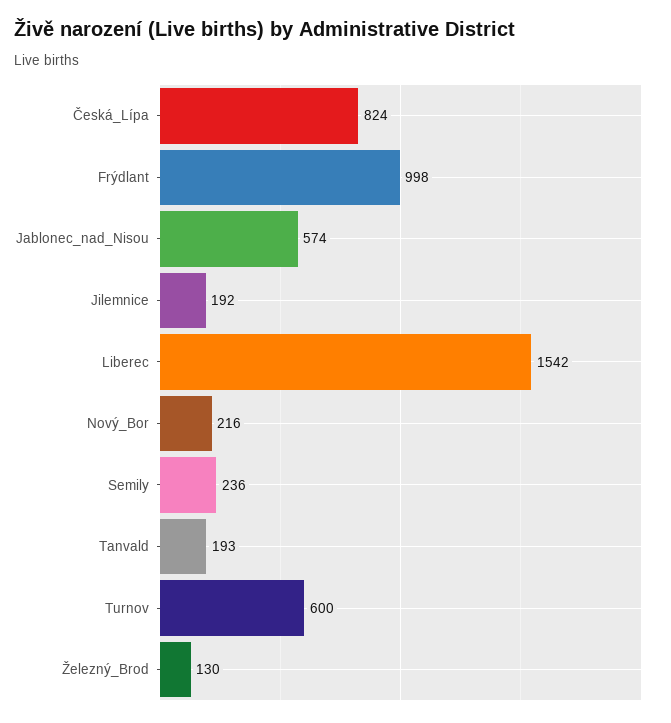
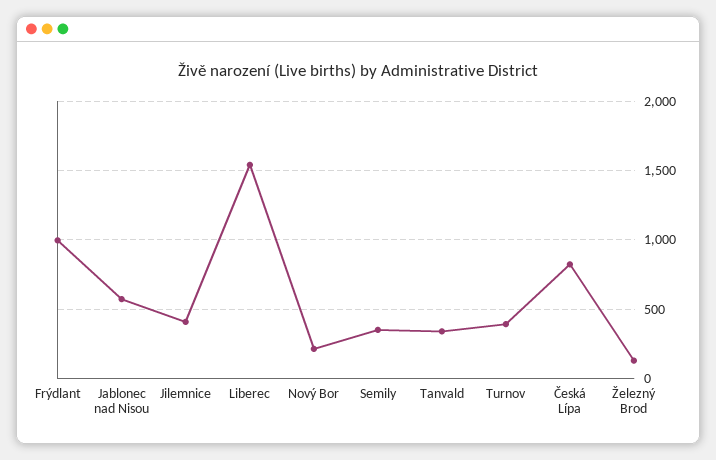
  {
    "Česká_Lípa": 824,
    "Frýdlant": 998,
    "Jablonec_nad_Nisou": 574,
-   "Jilemnice": 192,
+   "Jilemnice": 400,
    "Liberec": 1542,
    "Nový_Bor": 216,
-   "Semily": 236,
+   "Semily": 350,
-   "Tanvald": 193,
+   "Tanvald": 350,
-   "Turnov": 600,
+   "Turnov": 400,
    "Železný_Brod": 130
  }

